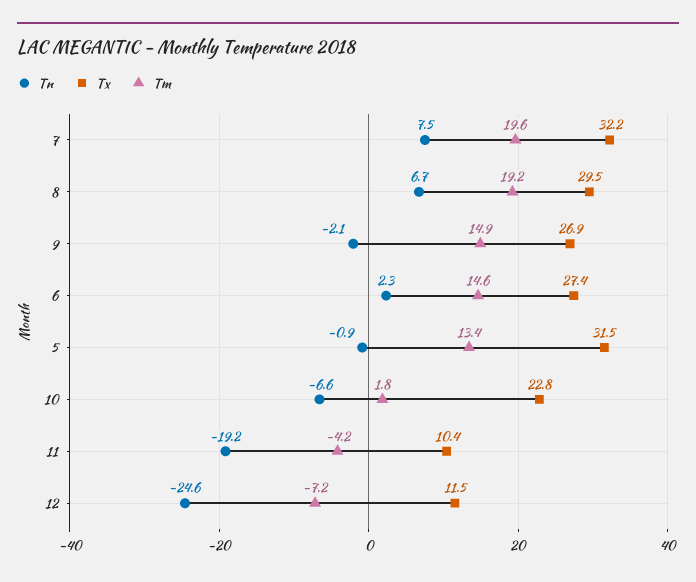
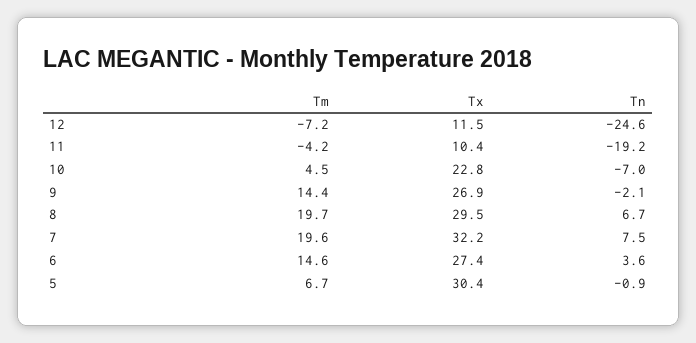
  {
    "Tn": {
      "7": 7.5,
      "8": 6.7,
      "9": -2.1,
-     "6": 2.3,
+     "6": 3.6,
      "5": -0.9,
-     "10": -6.6,
+     "10": -7,
      "11": -19.2,
      "12": -24.6
    },
    "Tx": {
      "7": 32.2,
      "8": 29.5,
      "9": 26.9,
      "6": 27.4,
-     "5": 31.5,
+     "5": 30.4,
      "10": 22.8,
      "11": 10.4,
      "12": 11.5
    },
    "Tm": {
      "7": 19.6,
-     "8": 19.2,
+     "8": 19.7,
-     "9": 14.9,
+     "9": 14.4,
      "6": 14.6,
-     "5": 13.4,
+     "5": 6.7,
-     "10": 1.8,
+     "10": 4.5,
      "11": -4.2,
      "12": -7.2
    }
  }

